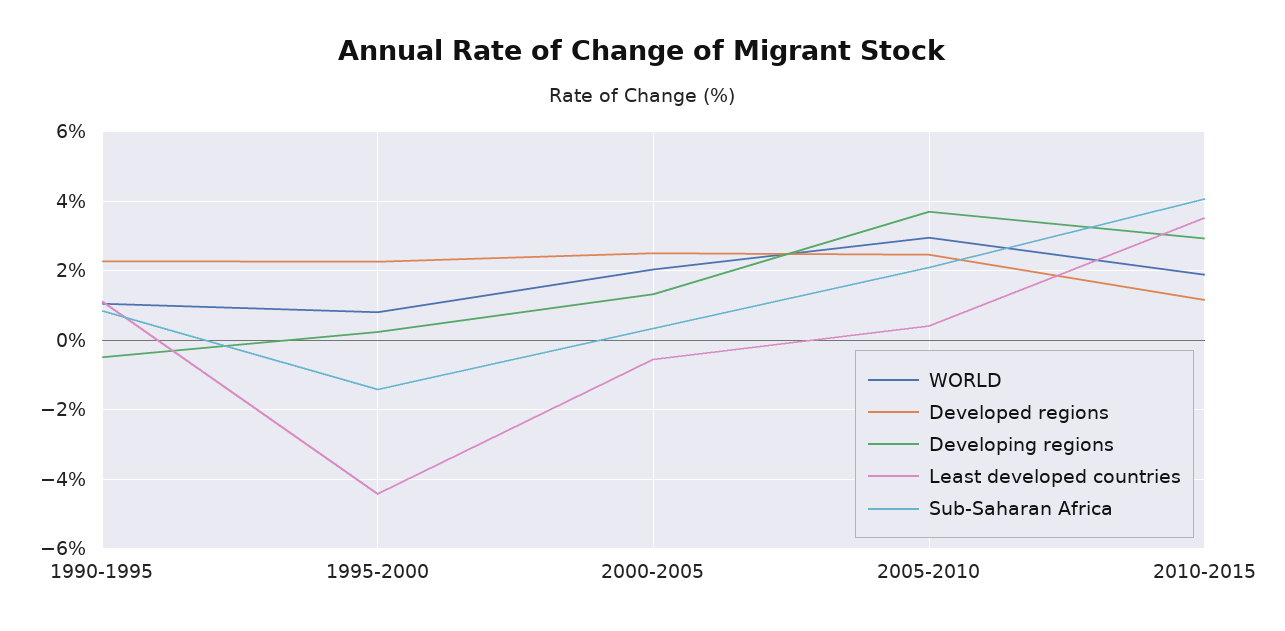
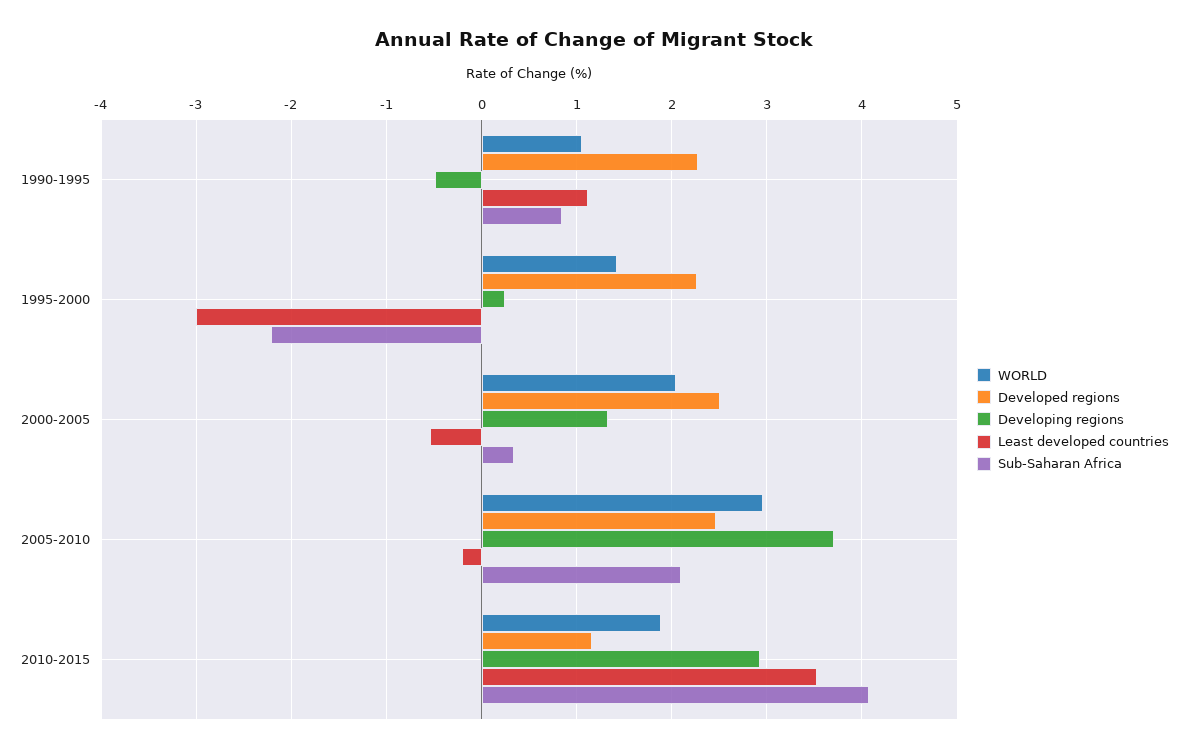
  {
    "WORLD": {
      "1990-1995": 1.1,
-     "1995-2000": 0.8,
+     "1995-2000": 1.4,
      "2000-2005": 2,
      "2005-2010": 3,
      "2010-2015": 1.9
    },
    "Developed regions": {
      "1990-1995": 2.3,
      "1995-2000": 2.3,
      "2000-2005": 2.5,
      "2005-2010": 2.5,
      "2010-2015": 1.2
    },
    "Developing regions": {
      "1990-1995": -0.5,
      "1995-2000": 0.2,
      "2000-2005": 1.3,
      "2005-2010": 3.7,
      "2010-2015": 2.9
    },
    "Least developed countries": {
      "1990-1995": 1.1,
-     "1995-2000": -4.4,
+     "1995-2000": -3,
      "2000-2005": -0.5,
-     "2005-2010": 0.4,
+     "2005-2010": -0.2,
      "2010-2015": 3.5
    },
    "Sub-Saharan Africa": {
      "1990-1995": 0.8,
-     "1995-2000": -1.4,
+     "1995-2000": -2.2,
      "2000-2005": 0.3,
      "2005-2010": 2.1,
      "2010-2015": 4.1
    }
  }

